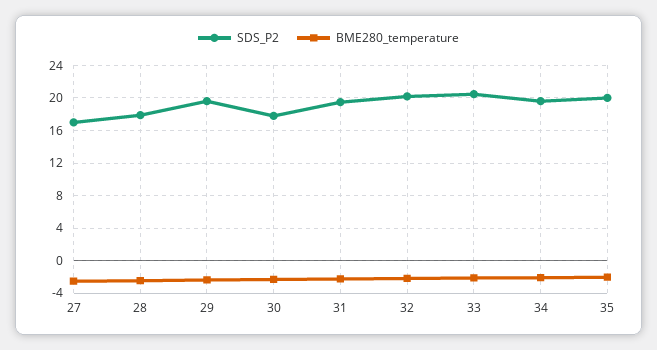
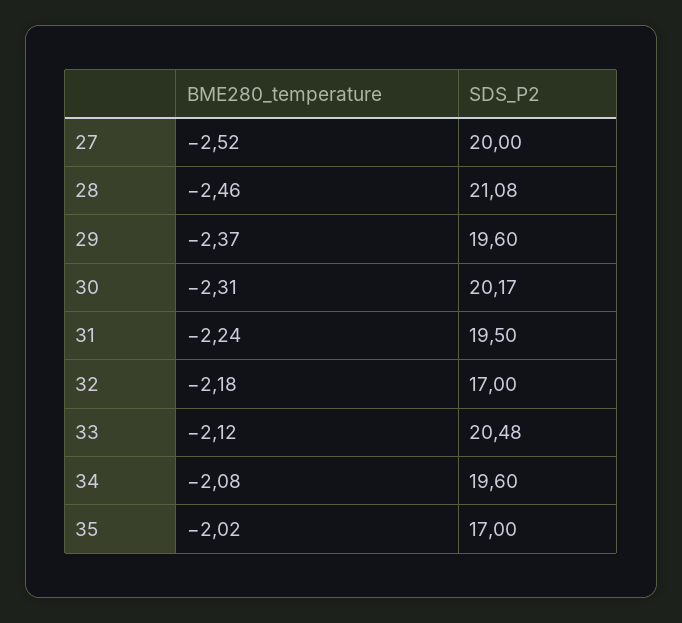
  {
    "SDS_P2": {
-     "27": 17,
+     "27": 20,
-     "28": 18,
+     "28": 21.08,
      "29": 19.6,
-     "30": 18,
+     "30": 20.17,
      "31": 19.5,
-     "32": 20,
+     "32": 17,
      "33": 20.48,
      "34": 19.6,
-     "35": 20
+     "35": 17
    },
    "BME280_temperature": {
      "27": -2.52,
      "28": -2.46,
      "29": -2.37,
      "30": -2.31,
      "31": -2.24,
      "32": -2.18,
      "33": -2.12,
      "34": -2.08,
      "35": -2.02
    }
  }

